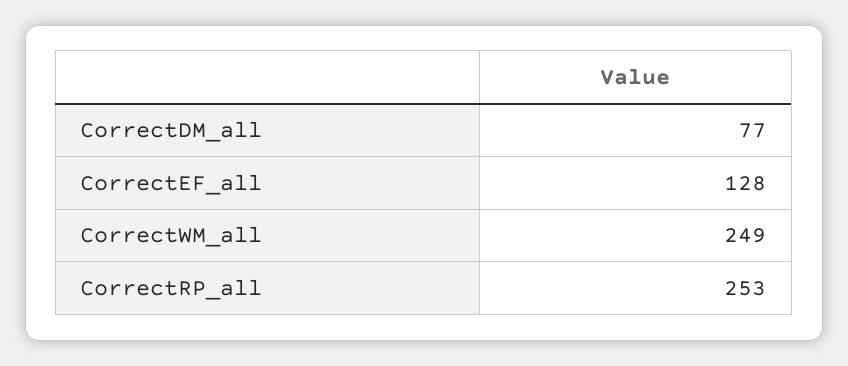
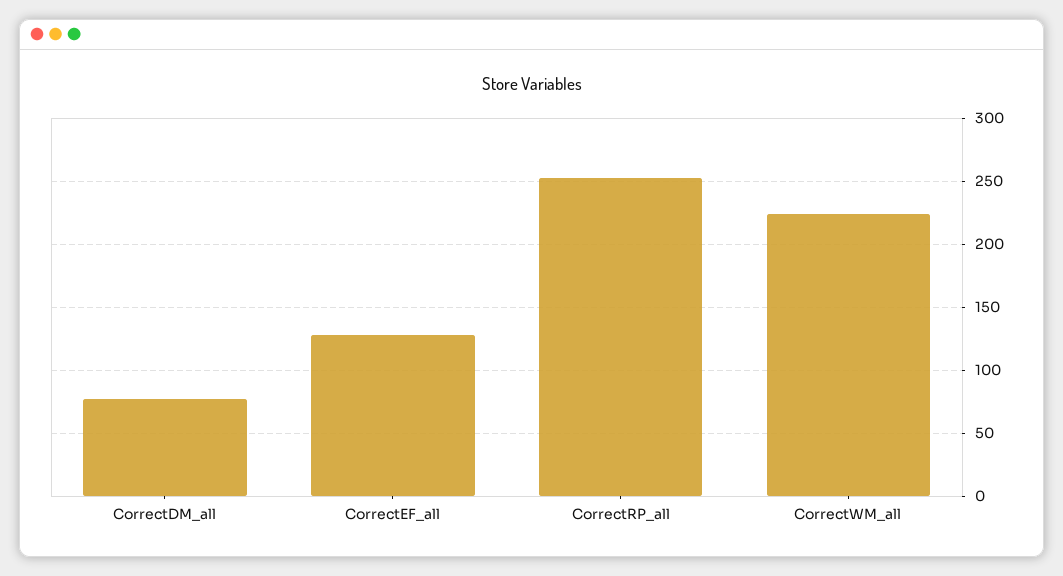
  {
    "CorrectDM_all": 77,
    "CorrectEF_all": 128,
-   "CorrectWM_all": 249,
+   "CorrectWM_all": 225,
    "CorrectRP_all": 253
  }

